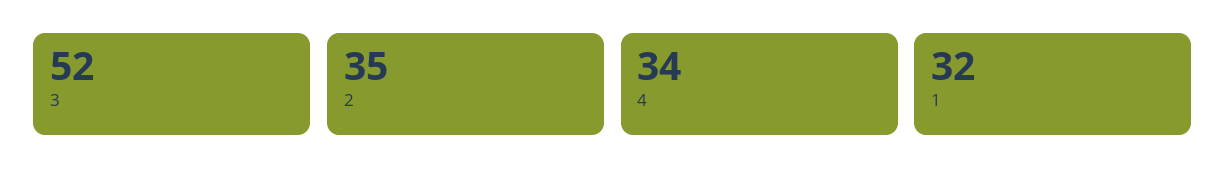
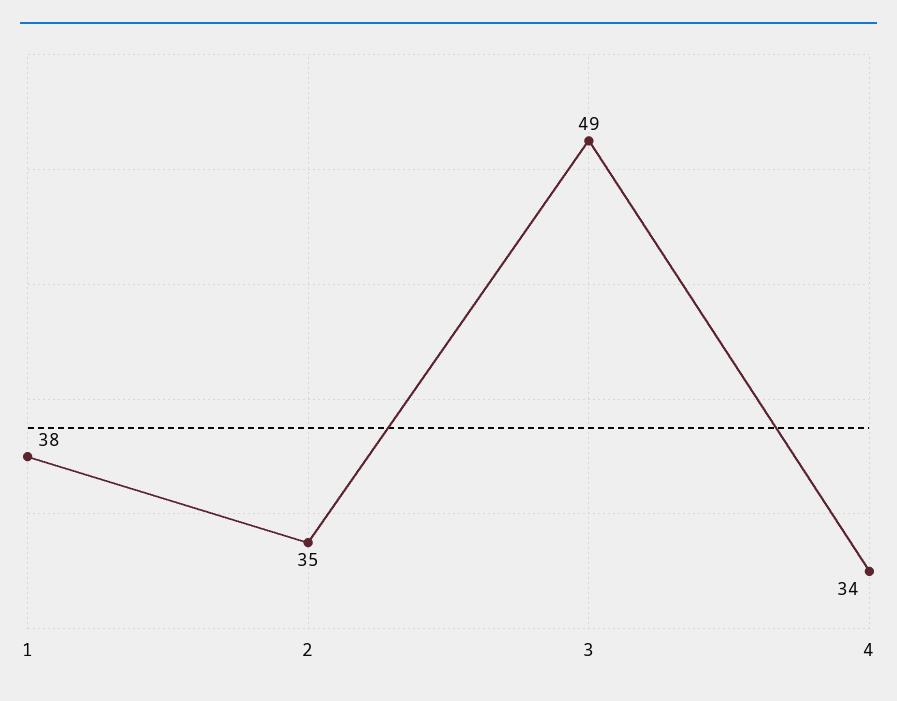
  {
-   "3": 52,
+   "3": 49,
    "2": 35,
    "4": 34,
-   "1": 32
+   "1": 38
  }

